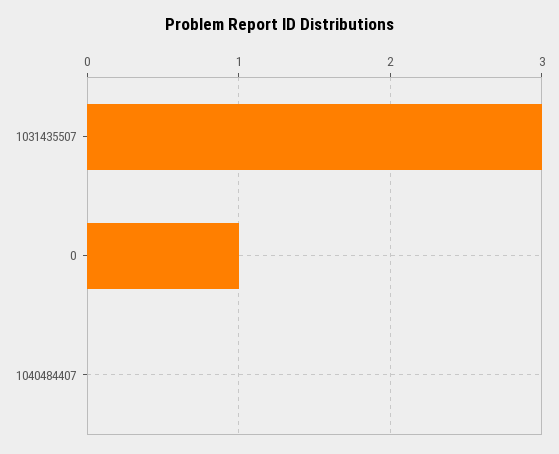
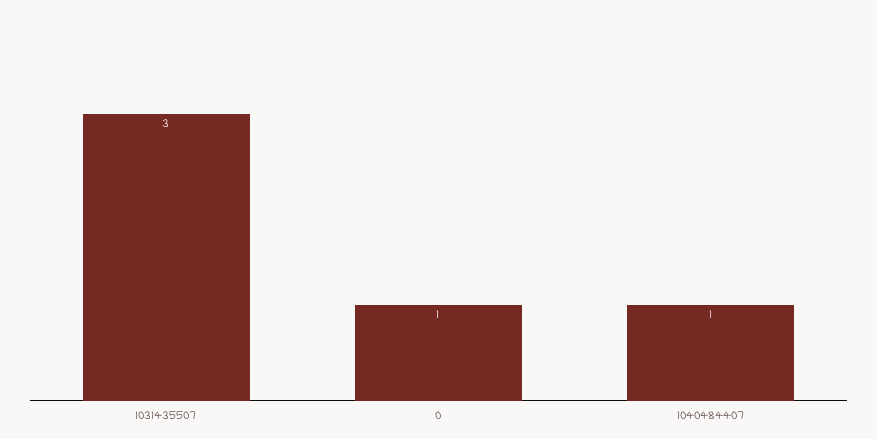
  {
    "1031435507": 3,
    "0": 1,
-   "1040484407": 0
+   "1040484407": 1
  }

